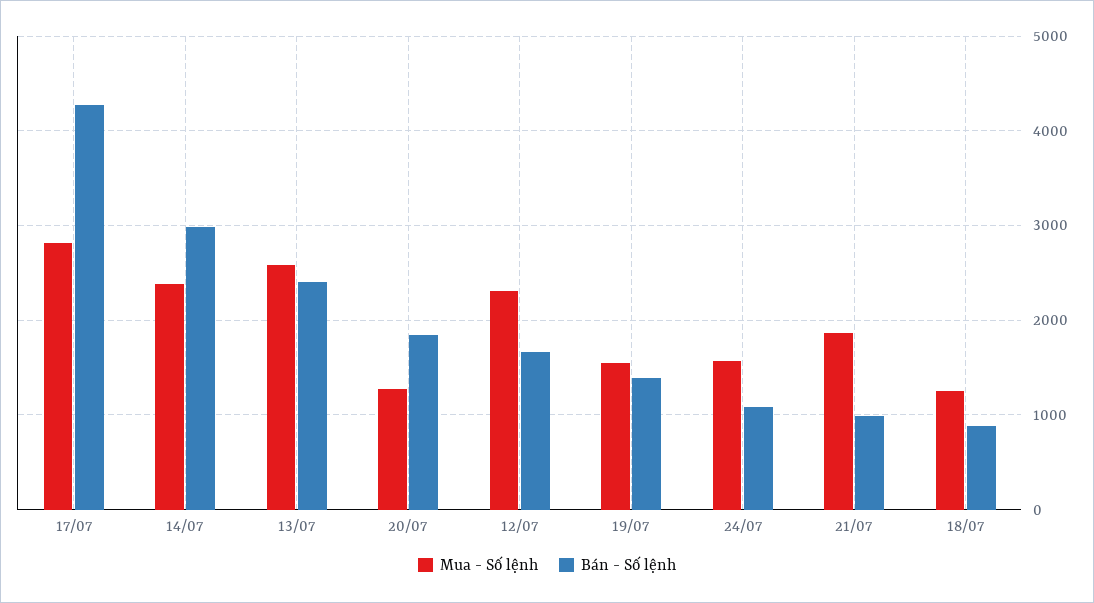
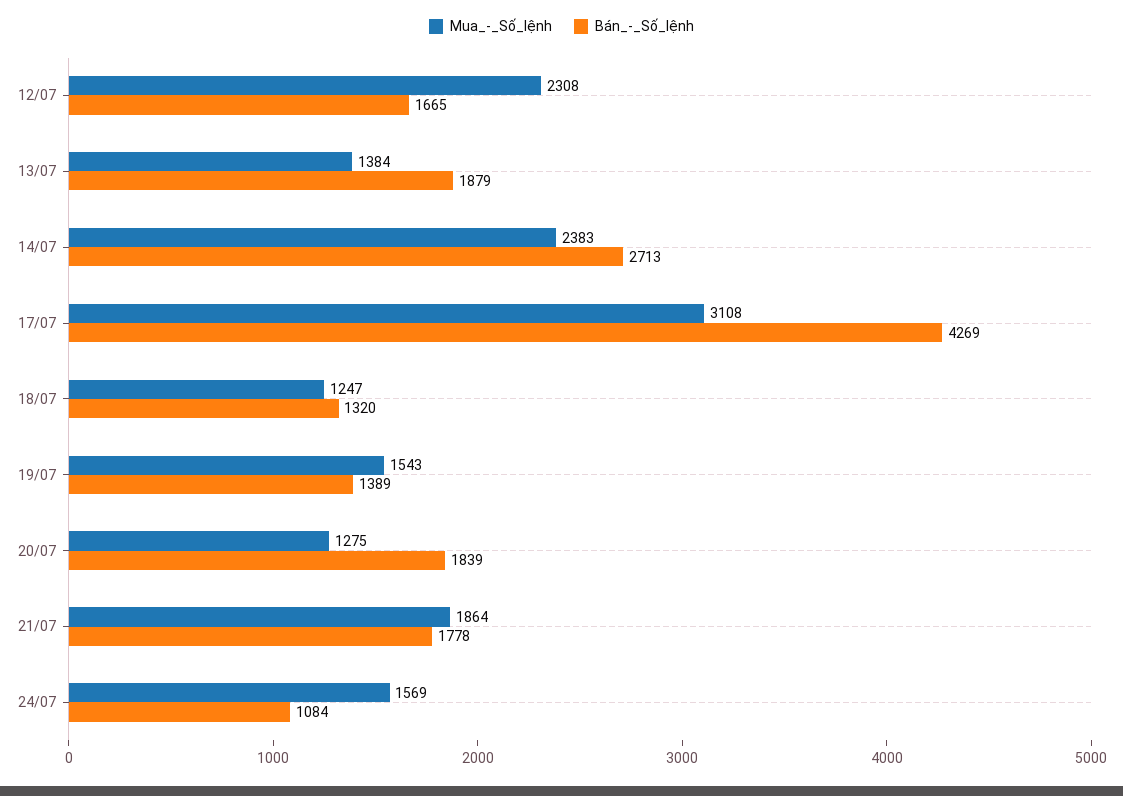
  {
    "Mua - Số lệnh": {
-     "17/07": 2800,
+     "17/07": 3108,
      "14/07": 2383,
-     "13/07": 2600,
+     "13/07": 1384,
      "20/07": 1275,
      "12/07": 2308,
      "19/07": 1543,
      "24/07": 1569,
      "21/07": 1864,
      "18/07": 1247
    },
    "Bán - Số lệnh": {
      "17/07": 4269,
-     "14/07": 3000,
+     "14/07": 2713,
-     "13/07": 2400,
+     "13/07": 1879,
      "20/07": 1839,
      "12/07": 1665,
      "19/07": 1389,
      "24/07": 1084,
-     "21/07": 1000,
+     "21/07": 1778,
-     "18/07": 900
+     "18/07": 1320
    }
  }

